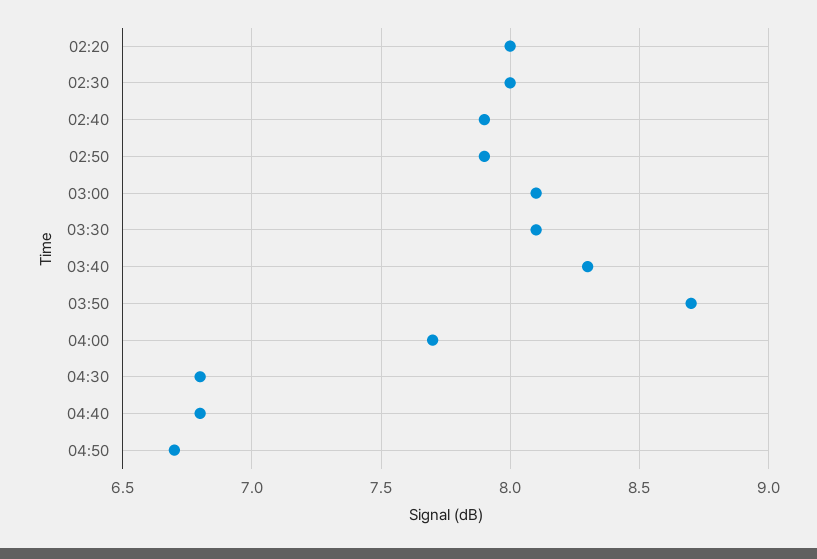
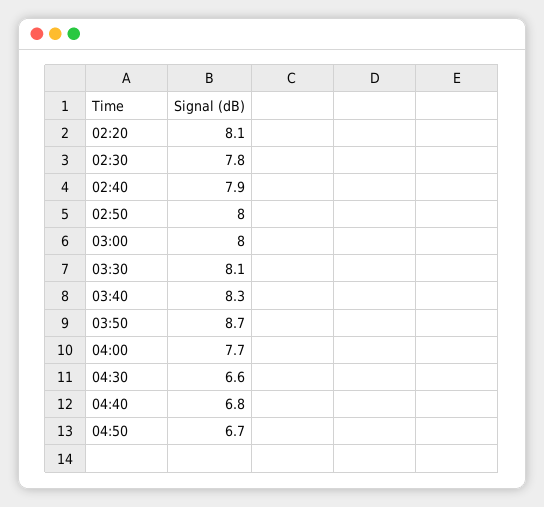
  {
-   "02:20": 8,
+   "02:20": 8.1,
-   "02:30": 8,
+   "02:30": 7.8,
    "02:40": 7.9,
-   "02:50": 7.9,
+   "02:50": 8,
-   "03:00": 8.1,
+   "03:00": 8,
    "03:30": 8.1,
    "03:40": 8.3,
    "03:50": 8.7,
    "04:00": 7.7,
-   "04:30": 6.8,
+   "04:30": 6.6,
    "04:40": 6.8,
    "04:50": 6.7
  }

